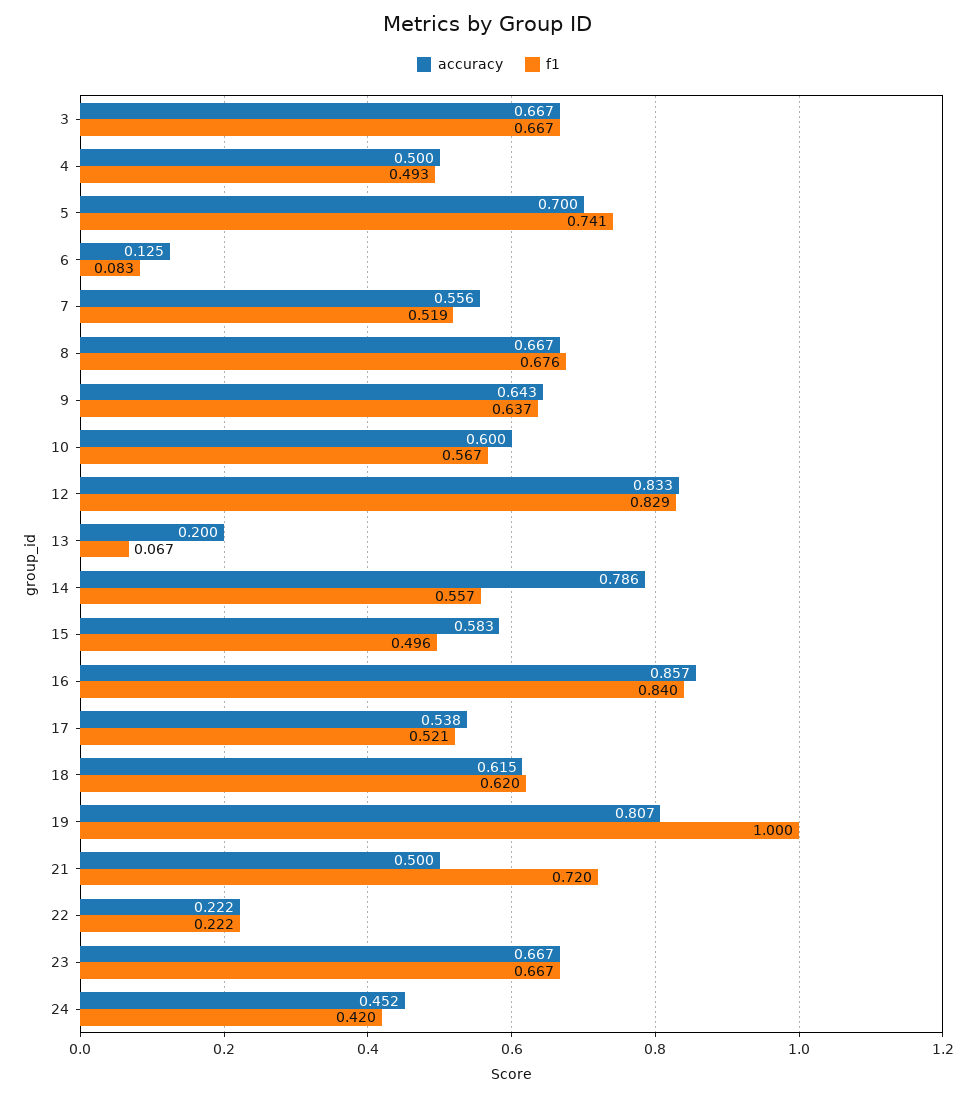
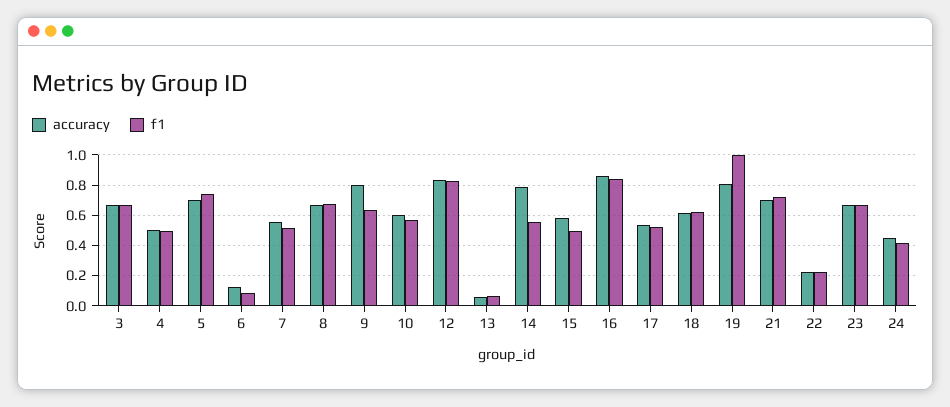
  {
    "accuracy": {
      "3": 0.667,
      "4": 0.5,
      "5": 0.7,
      "6": 0.125,
      "7": 0.556,
      "8": 0.667,
-     "9": 0.643,
+     "9": 0.8,
      "10": 0.6,
      "12": 0.833,
-     "13": 0.2,
+     "13": 0.05,
      "14": 0.786,
      "15": 0.583,
      "16": 0.857,
      "17": 0.538,
      "18": 0.615,
      "19": 0.807,
-     "21": 0.5,
+     "21": 0.7,
      "22": 0.222,
      "23": 0.667,
      "24": 0.452
    },
    "f1": {
      "3": 0.667,
      "4": 0.493,
      "5": 0.741,
      "6": 0.083,
      "7": 0.519,
      "8": 0.676,
      "9": 0.637,
      "10": 0.567,
      "12": 0.829,
      "13": 0.067,
      "14": 0.557,
      "15": 0.496,
      "16": 0.84,
      "17": 0.521,
      "18": 0.62,
      "19": 1,
      "21": 0.72,
      "22": 0.222,
      "23": 0.667,
      "24": 0.42
    }
  }

